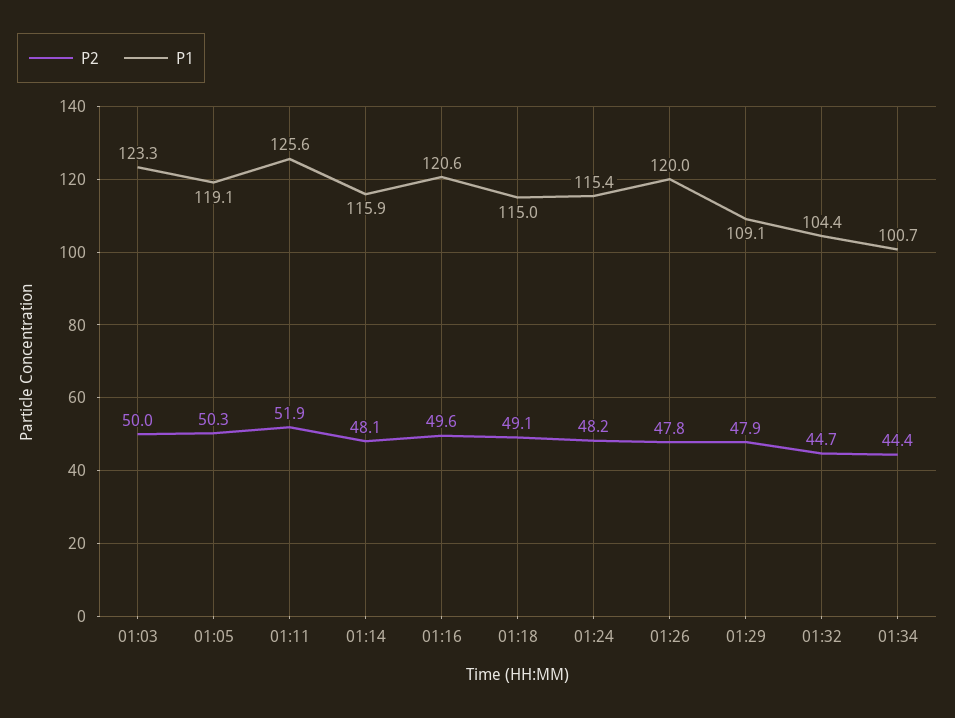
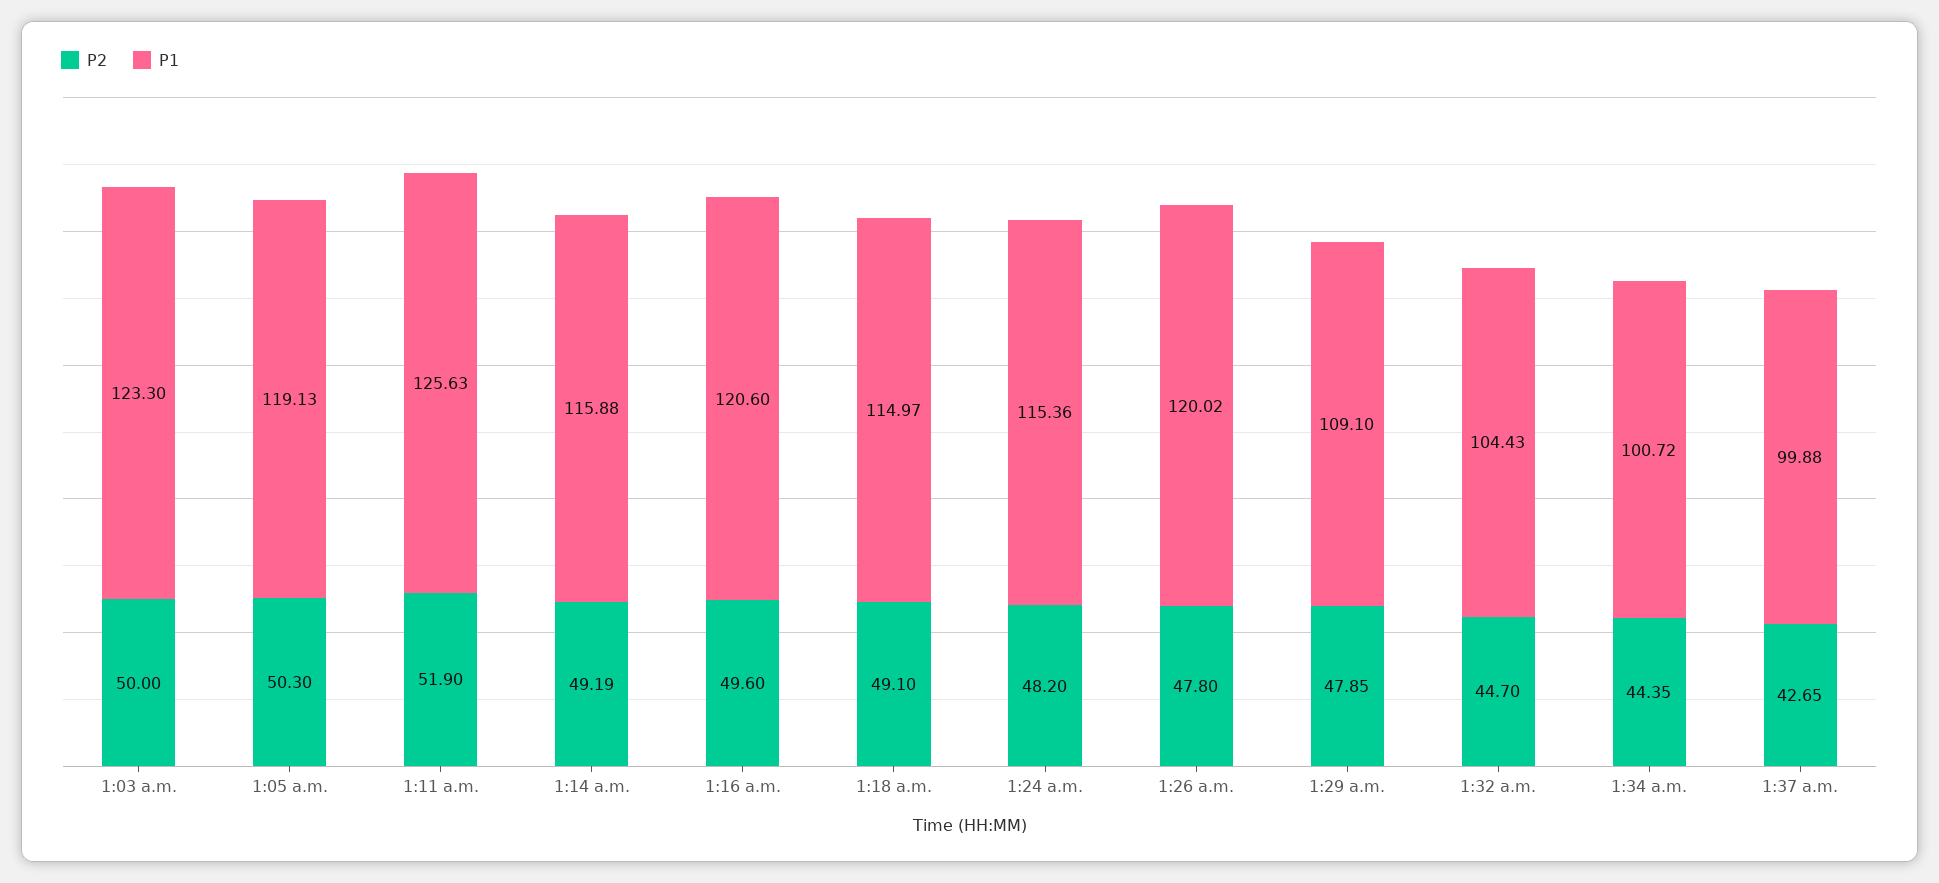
  {
    "P2": {
      "01:03": 50,
      "01:05": 50.3,
      "01:11": 51.9,
-     "01:14": 48.1,
+     "01:14": 49.19,
      "01:16": 49.6,
      "01:18": 49.1,
      "01:24": 48.2,
      "01:26": 47.8,
      "01:29": 47.85,
      "01:32": 44.7,
-     "01:34": 44.35
+     "01:34": 44.35,
+     "1:37 a.m.": 42.65
    },
    "P1": {
      "01:03": 123.3,
      "01:05": 119.13,
      "01:11": 125.63,
      "01:14": 115.88,
      "01:16": 120.6,
      "01:18": 114.97,
      "01:24": 115.36,
      "01:26": 120.02,
      "01:29": 109.1,
      "01:32": 104.43,
-     "01:34": 100.72
+     "01:34": 100.72,
+     "1:37 a.m.": 99.88
    }
  }

